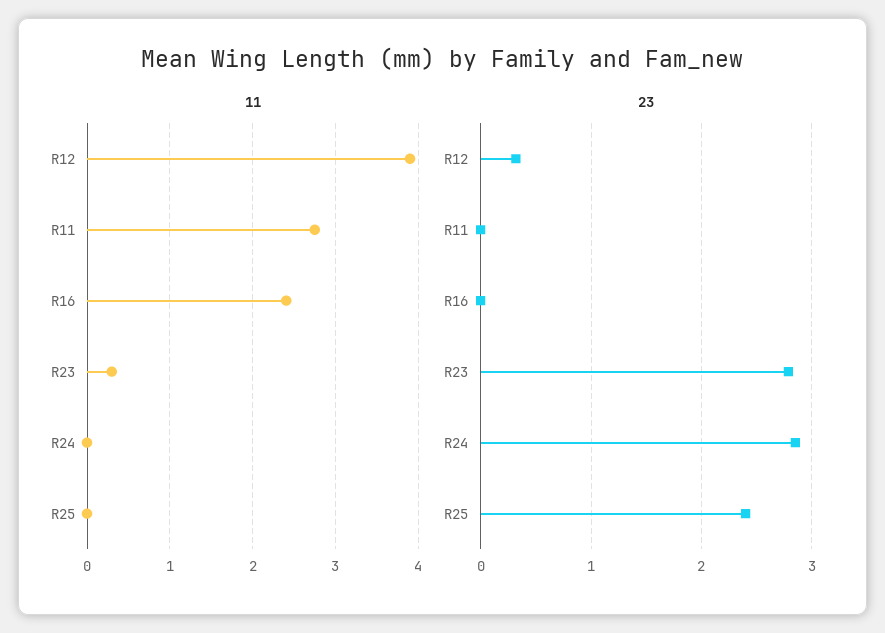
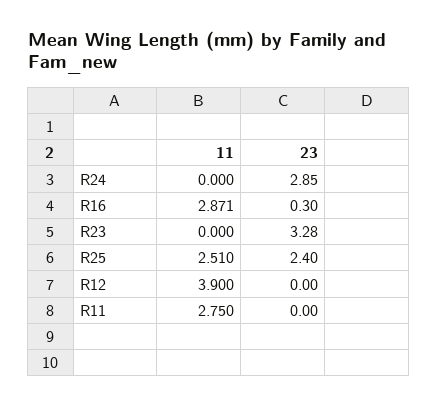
  {
    "11": {
      "R12": 3.9,
      "R11": 2.75,
-     "R16": 2.4,
+     "R16": 2.871,
-     "R23": 0.3,
+     "R23": 0,
      "R24": 0,
-     "R25": 0
+     "R25": 2.51
    },
    "23": {
-     "R12": 0.3,
+     "R12": 0,
      "R11": 0,
-     "R16": 0,
+     "R16": 0.3,
-     "R23": 2.8,
+     "R23": 3.28,
      "R24": 2.85,
      "R25": 2.4
    }
  }

